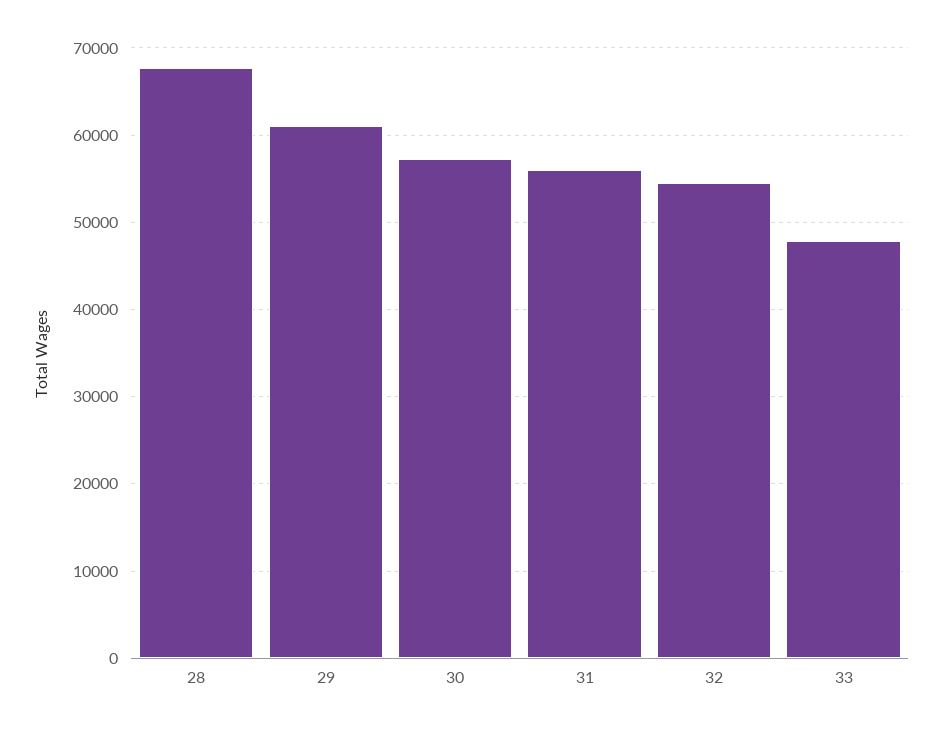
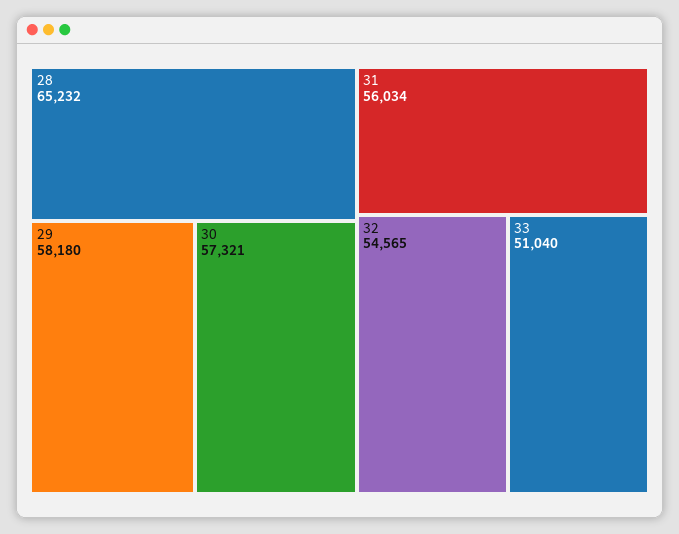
  {
-   "28": 68000,
+   "28": 65232,
-   "29": 61000,
+   "29": 58180,
    "30": 57321,
    "31": 56034,
    "32": 54565,
-   "33": 48000
+   "33": 51040
  }

